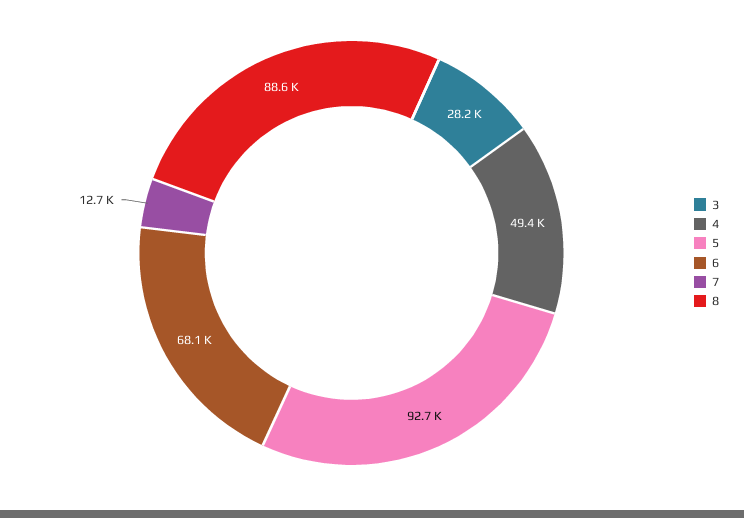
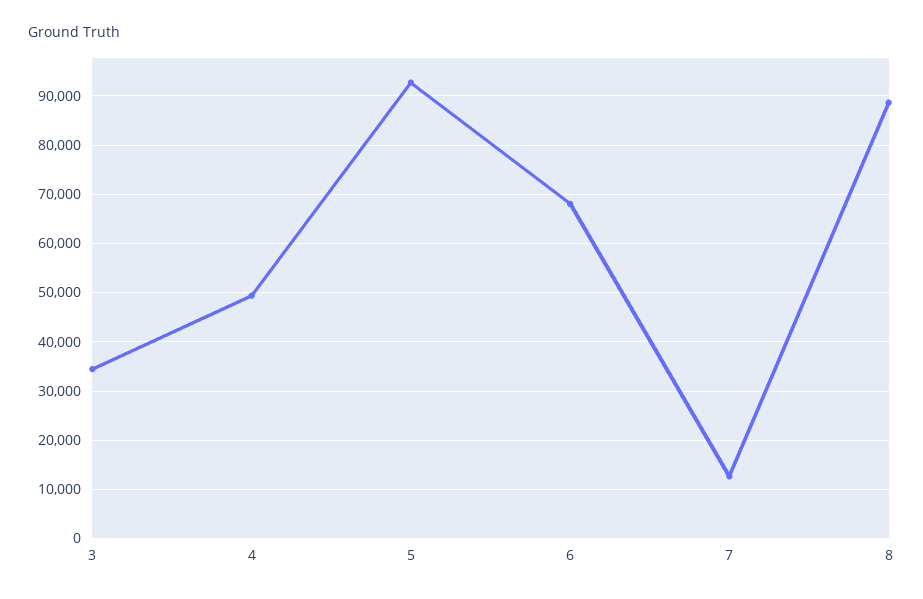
  {
-   "3": 28200,
+   "3": 34000,
    "4": 49400,
    "5": 92700,
    "6": 68100,
    "7": 12700,
    "8": 88600
  }

